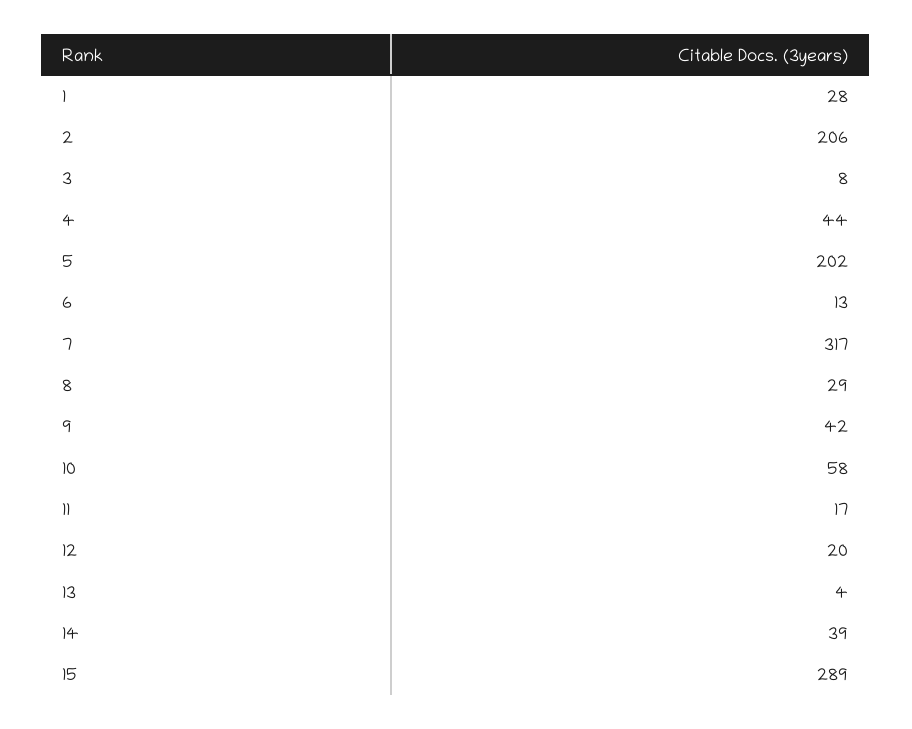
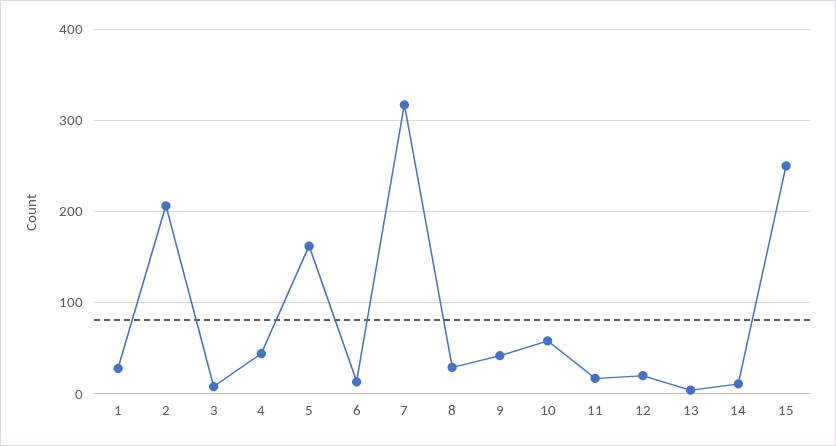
  {
    "1": 28,
    "2": 206,
    "3": 8,
    "4": 44,
-   "5": 202,
+   "5": 160,
    "6": 13,
    "7": 317,
    "8": 29,
    "9": 42,
    "10": 58,
    "11": 17,
    "12": 20,
    "13": 4,
-   "14": 39,
+   "14": 10,
-   "15": 289
+   "15": 250
  }

